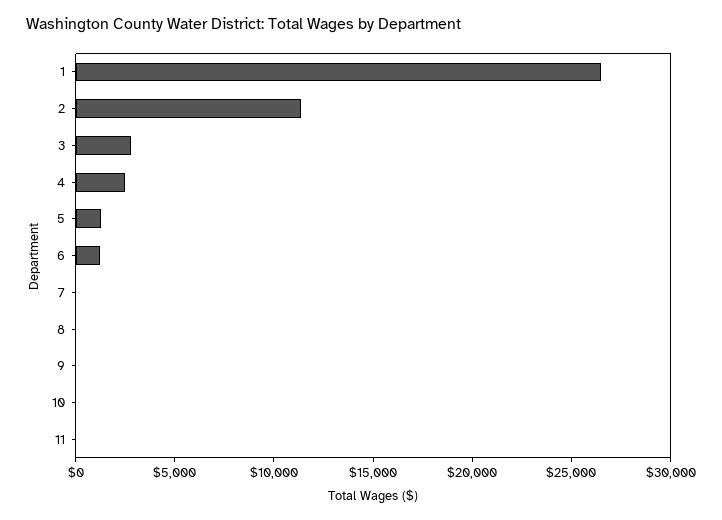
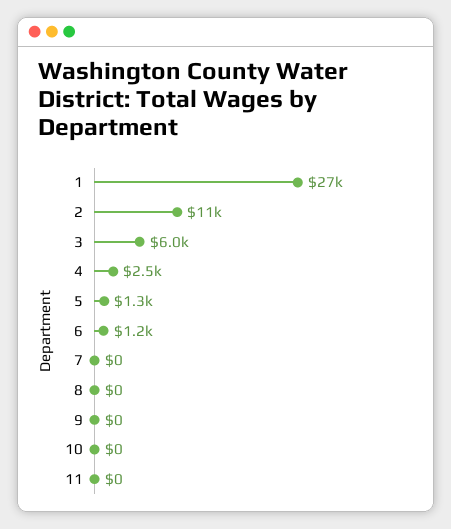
  {
    "1": 27000,
    "2": 11000,
-   "3": 3000,
+   "3": 6000,
    "4": 2500,
    "5": 1300,
    "6": 1200,
    "7": 0,
    "8": 0,
    "9": 0,
    "10": 0,
    "11": 0
  }

